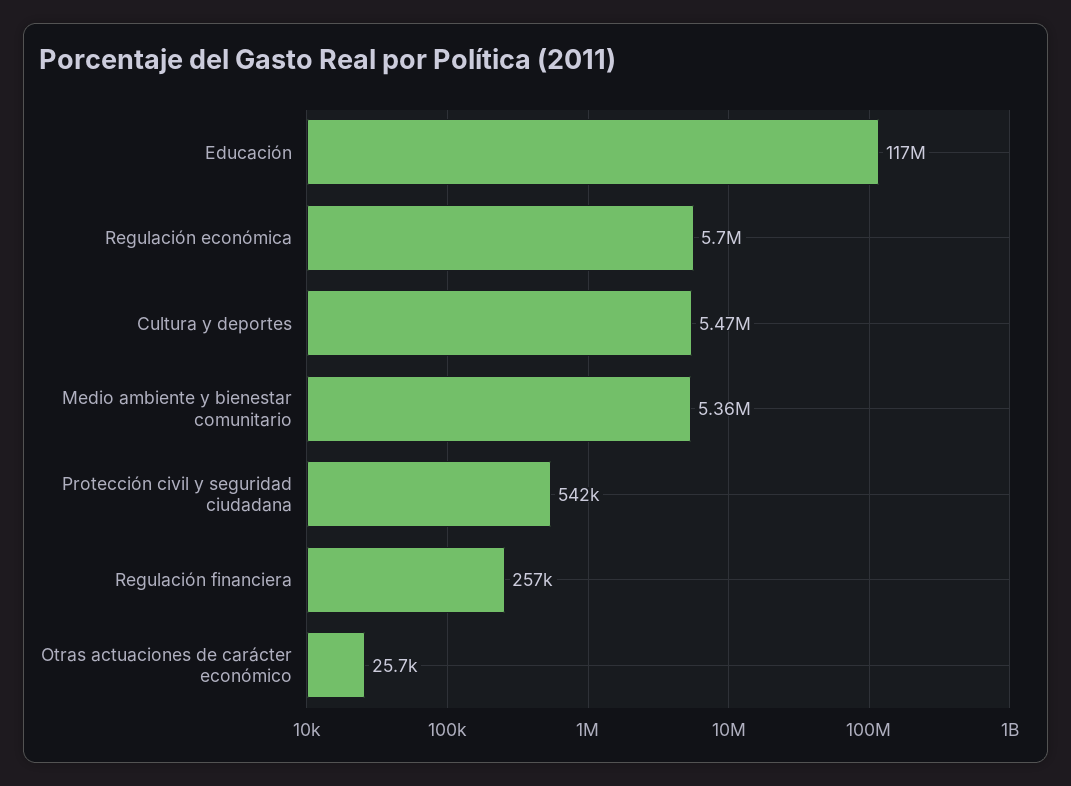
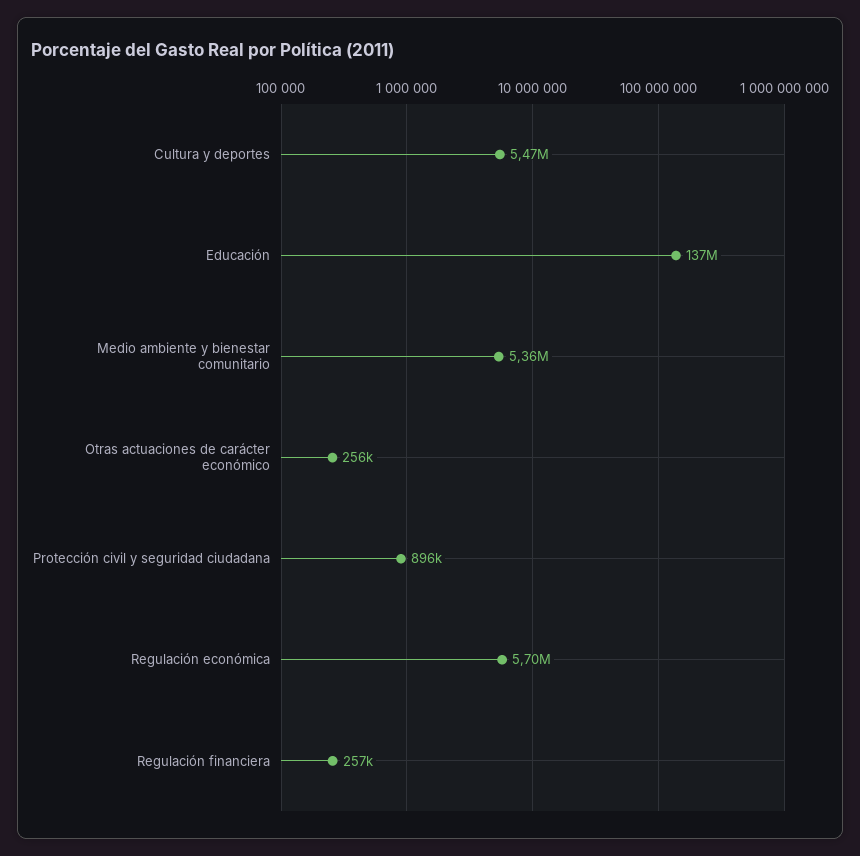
  {
-   "Educación": 117000000,
+   "Educación": 137000000,
    "Regulación económica": 5700000,
    "Cultura y deportes": 5470000,
    "Medio ambiente y bienestar comunitario": 5360000,
-   "Protección civil y seguridad ciudadana": 542000,
+   "Protección civil y seguridad ciudadana": 896000,
    "Regulación financiera": 257000,
-   "Otras actuaciones de carácter económico": 25700
+   "Otras actuaciones de carácter económico": 256000
  }

